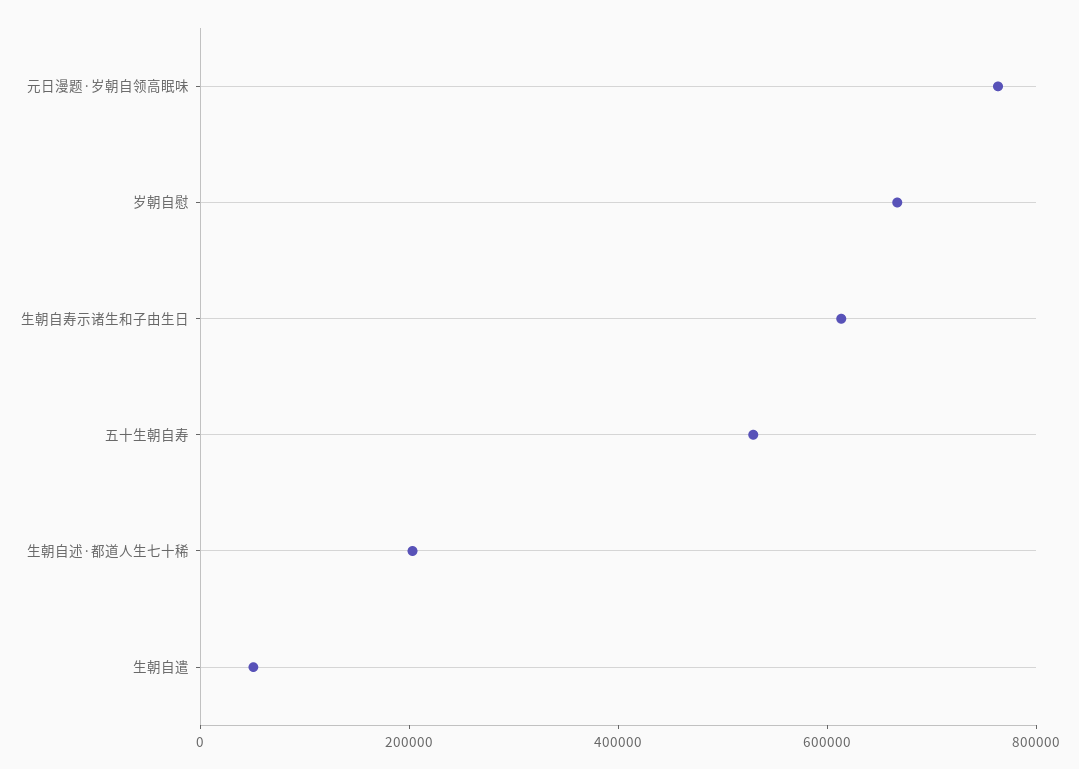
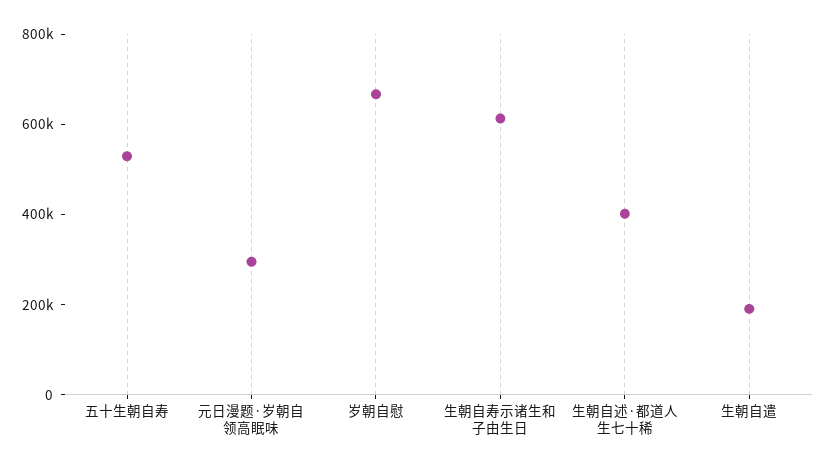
  {
-   "元日漫题·岁朝自领高眠味": 750000,
+   "元日漫题·岁朝自领高眠味": 300000,
    "岁朝自慰": 650000,
    "生朝自寿示诸生和子由生日": 600000,
    "五十生朝自寿": 550000,
-   "生朝自述·都道人生七十稀": 200000,
+   "生朝自述·都道人生七十稀": 400000,
-   "生朝自遣": 50000
+   "生朝自遣": 200000
  }

